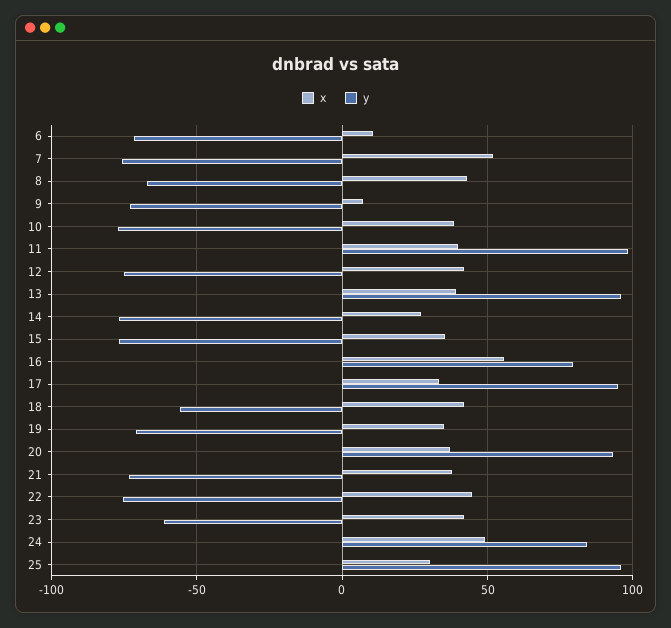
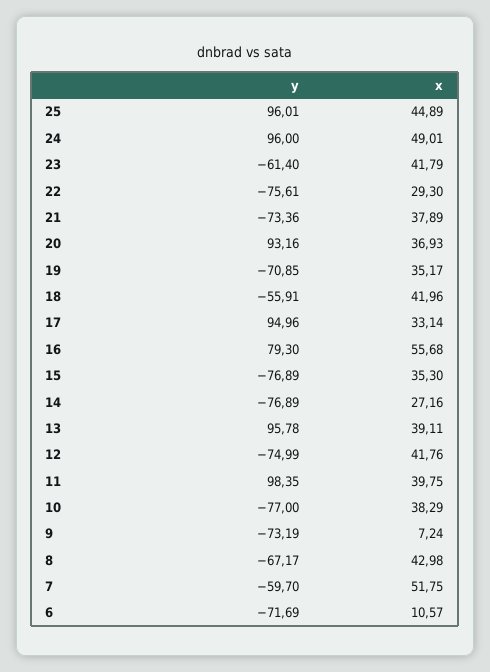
  {
    "x": {
      "6": 10.57,
      "7": 51.75,
      "8": 42.98,
      "9": 7.24,
      "10": 38.29,
      "11": 39.75,
      "12": 41.76,
      "13": 39.11,
      "14": 27.16,
      "15": 35.3,
      "16": 55.68,
      "17": 33.14,
      "18": 41.96,
      "19": 35.17,
      "20": 36.93,
      "21": 37.89,
-     "22": 45,
+     "22": 29.3,
      "23": 41.79,
      "24": 49.01,
-     "25": 30
+     "25": 44.89
    },
    "y": {
      "6": -71.69,
-     "7": -75,
+     "7": -59.7,
      "8": -67.17,
      "9": -73.19,
      "10": -77,
      "11": 98.35,
      "12": -74.99,
      "13": 95.78,
      "14": -76.89,
      "15": -76.89,
      "16": 79.3,
      "17": 94.96,
      "18": -55.91,
      "19": -70.85,
      "20": 93.16,
      "21": -73.36,
      "22": -75.61,
      "23": -61.4,
-     "24": 85,
+     "24": 96,
      "25": 96.01
    }
  }

